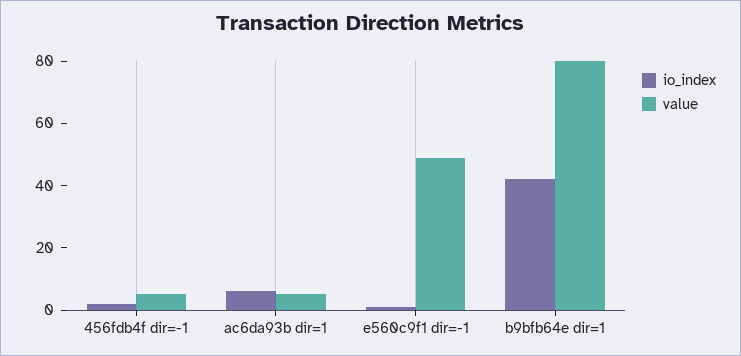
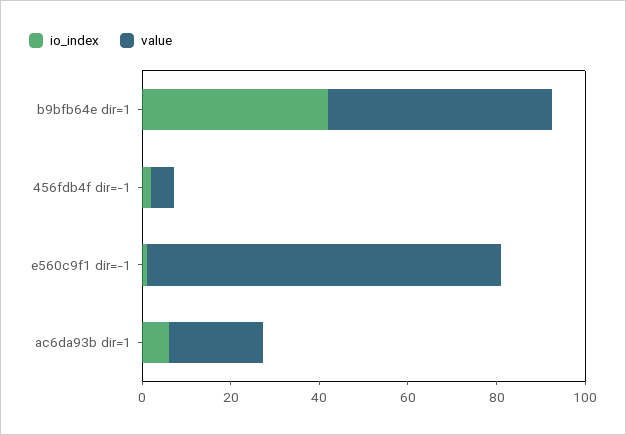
  {
    "io_index": {
      "456fdb4f dir=-1": 0,
      "ac6da93b dir=1": 5,
      "e560c9f1 dir=-1": 0,
      "b9bfb64e dir=1": 40
    },
    "value": {
      "456fdb4f dir=-1": 5,
-     "ac6da93b dir=1": 5,
+     "ac6da93b dir=1": 20,
-     "e560c9f1 dir=-1": 50,
+     "e560c9f1 dir=-1": 80,
-     "b9bfb64e dir=1": 80
+     "b9bfb64e dir=1": 50
    }
  }

